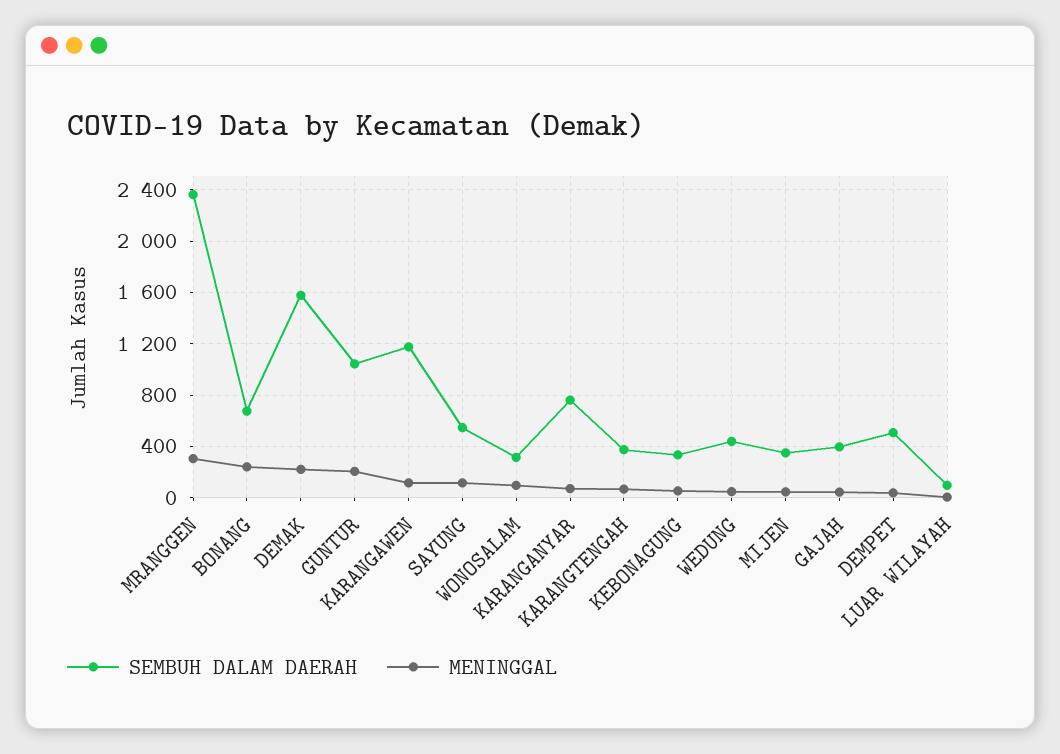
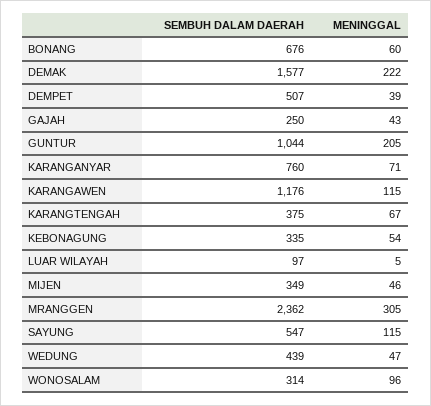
  {
    "SEMBUH DALAM DAERAH": {
      "MRANGGEN": 2362,
      "BONANG": 676,
      "DEMAK": 1577,
      "GUNTUR": 1044,
      "KARANGAWEN": 1176,
      "SAYUNG": 547,
      "WONOSALAM": 314,
      "KARANGANYAR": 760,
      "KARANGTENGAH": 375,
      "KEBONAGUNG": 335,
      "WEDUNG": 439,
      "MIJEN": 349,
-     "GAJAH": 400,
+     "GAJAH": 250,
      "DEMPET": 507,
      "LUAR WILAYAH": 97
    },
    "MENINGGAL": {
      "MRANGGEN": 305,
-     "BONANG": 250,
+     "BONANG": 60,
      "DEMAK": 222,
      "GUNTUR": 205,
      "KARANGAWEN": 115,
      "SAYUNG": 115,
      "WONOSALAM": 96,
      "KARANGANYAR": 71,
      "KARANGTENGAH": 67,
      "KEBONAGUNG": 54,
      "WEDUNG": 47,
      "MIJEN": 46,
      "GAJAH": 43,
      "DEMPET": 39,
      "LUAR WILAYAH": 5
    }
  }

